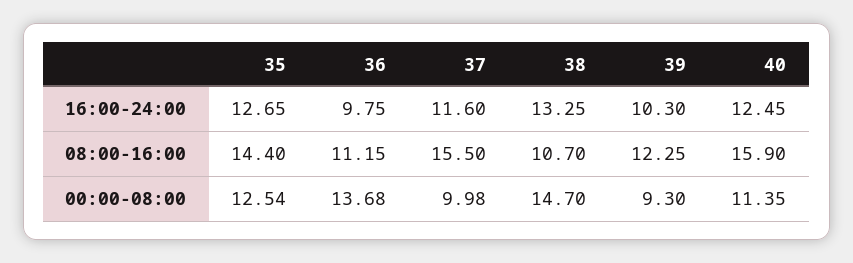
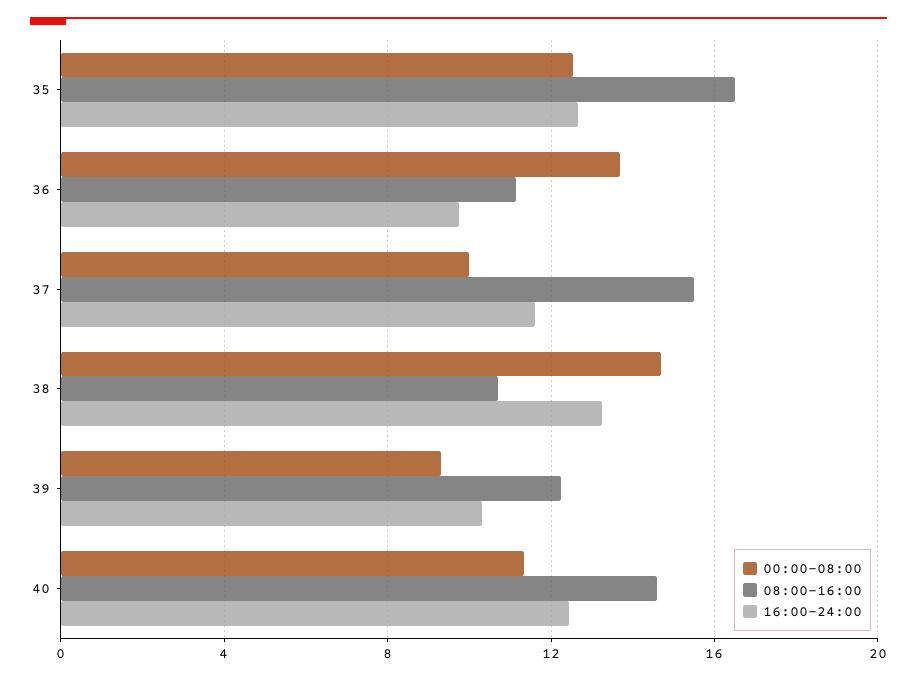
  {
    "16:00-24:00": {
      "35": 12.65,
      "36": 9.75,
      "37": 11.6,
      "38": 13.25,
      "39": 10.3,
      "40": 12.45
    },
    "08:00-16:00": {
-     "35": 14.4,
+     "35": 16.5,
      "36": 11.15,
      "37": 15.5,
      "38": 10.7,
      "39": 12.25,
-     "40": 15.9
+     "40": 14.5
    },
    "00:00-08:00": {
      "35": 12.54,
      "36": 13.68,
      "37": 9.98,
      "38": 14.7,
      "39": 9.3,
      "40": 11.35
    }
  }

